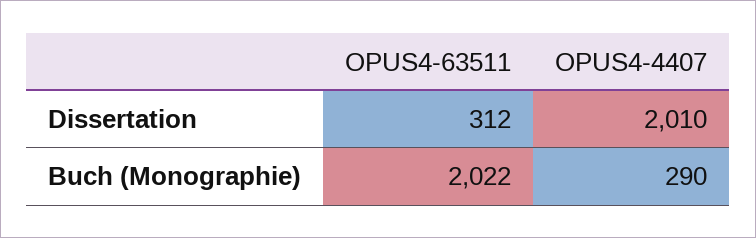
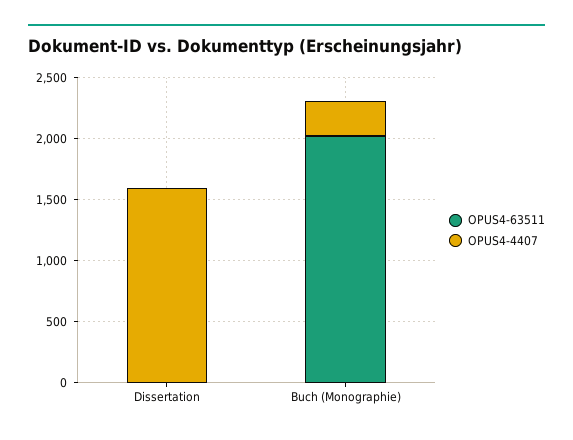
  {
    "OPUS4-63511": {
-     "Dissertation": 312,
+     "Dissertation": 0,
      "Buch (Monographie)": 2022
    },
    "OPUS4-4407": {
-     "Dissertation": 2010,
+     "Dissertation": 1600,
      "Buch (Monographie)": 290
    }
  }

